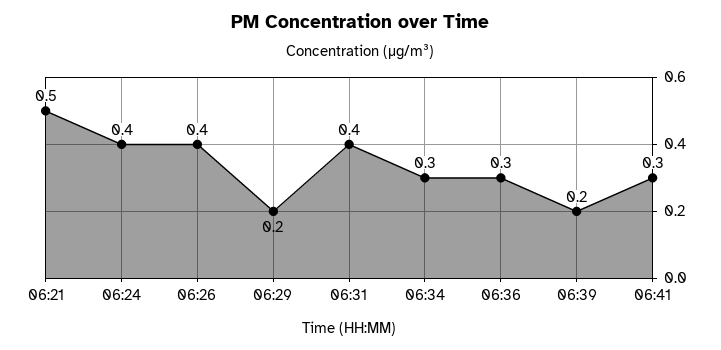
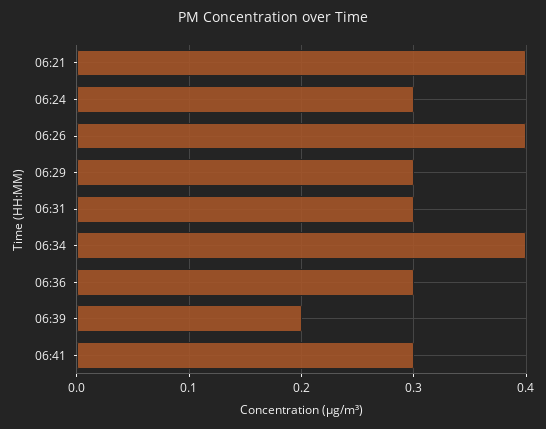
  {
-   "06:21": 0.5,
+   "06:21": 0.4,
-   "06:24": 0.4,
+   "06:24": 0.3,
    "06:26": 0.4,
-   "06:29": 0.2,
+   "06:29": 0.3,
-   "06:31": 0.4,
+   "06:31": 0.3,
-   "06:34": 0.3,
+   "06:34": 0.4,
    "06:36": 0.3,
    "06:39": 0.2,
    "06:41": 0.3
  }

